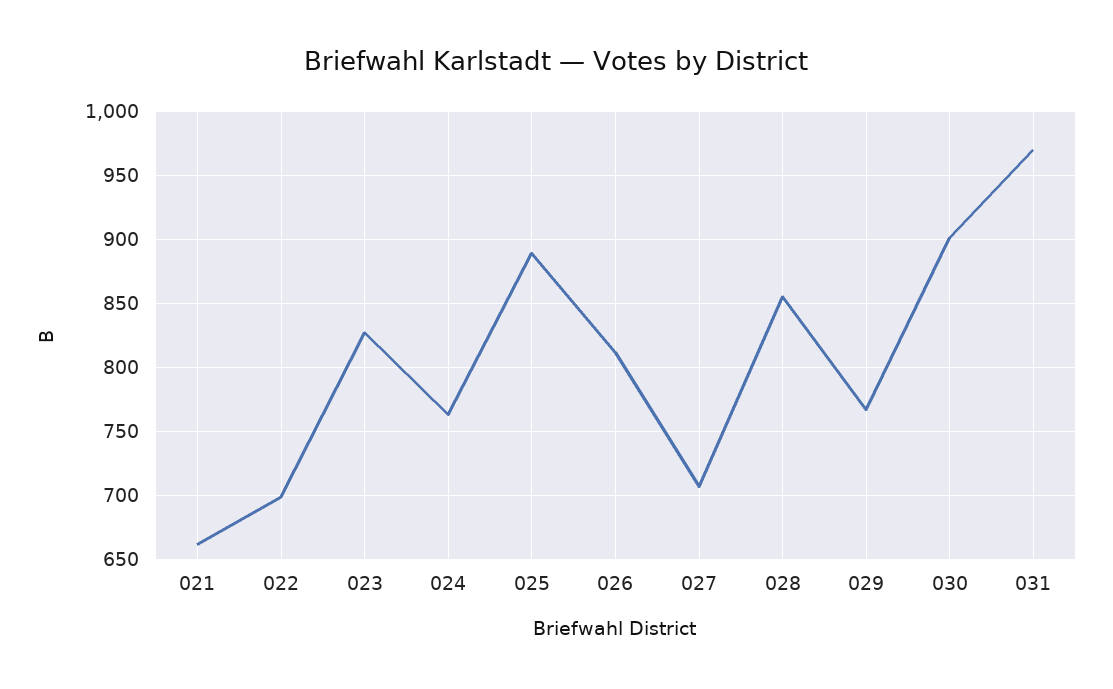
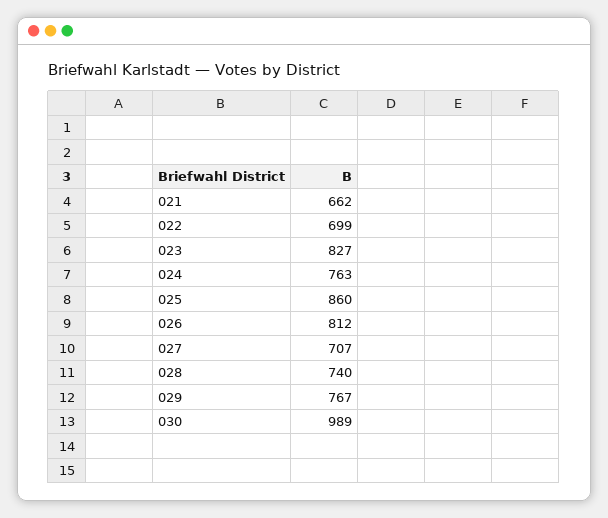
  {
    "021": 662,
    "022": 699,
    "023": 827,
    "024": 763,
-   "025": 890,
+   "025": 860,
    "026": 812,
    "027": 707,
-   "028": 855,
+   "028": 740,
    "029": 767,
-   "030": 900,
+   "030": 989
-   "031": 970
  }

